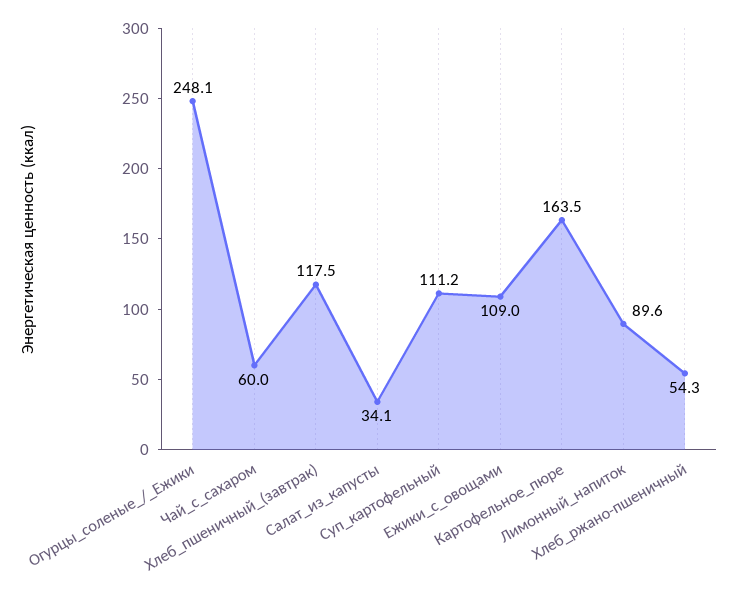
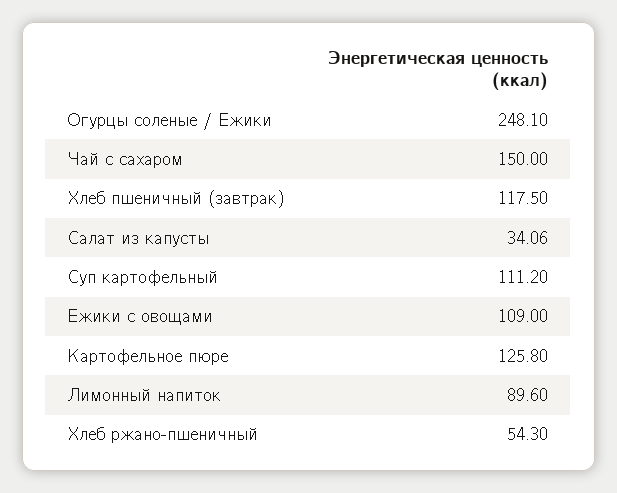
  {
    "Огурцы_соленые_/_Ежики": 248.1,
-   "Чай_с_сахаром": 60,
+   "Чай_с_сахаром": 150,
    "Хлеб_пшеничный_(завтрак)": 117.5,
    "Салат_из_капусты": 34.06,
    "Суп_картофельный": 111.2,
    "Ежики_с_овощами": 109,
-   "Картофельное_пюре": 163.5,
+   "Картофельное_пюре": 125.8,
    "Лимонный_напиток": 89.6,
    "Хлеб_ржано-пшеничный": 54.3
  }

